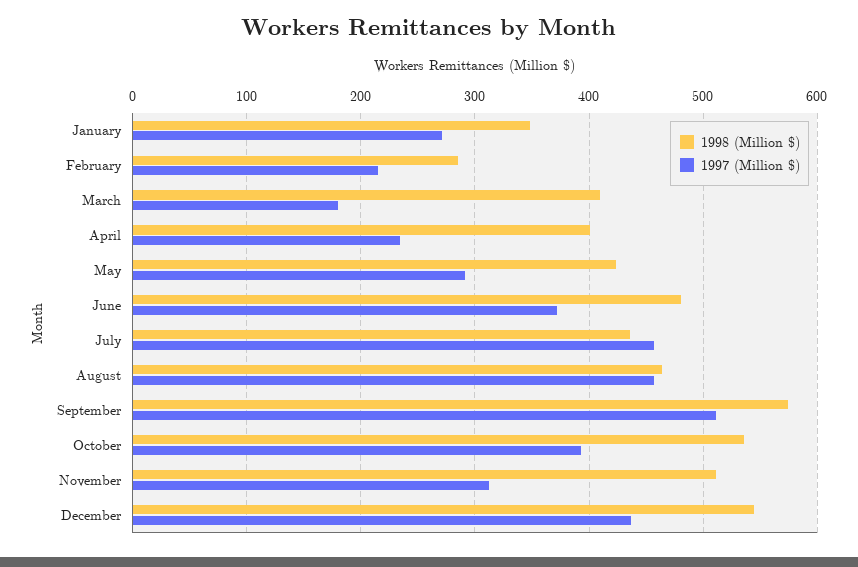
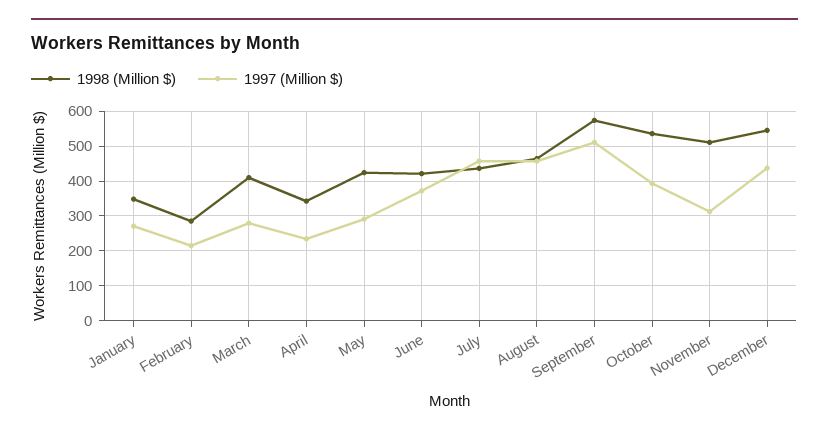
  {
    "1998 (Million $)": {
      "January": 350,
      "February": 290,
      "March": 410,
-     "April": 400,
+     "April": 340,
      "May": 420,
-     "June": 480,
+     "June": 420,
      "July": 440,
      "August": 460,
      "September": 570,
      "October": 540,
      "November": 510,
      "December": 550
    },
    "1997 (Million $)": {
      "January": 270,
      "February": 220,
-     "March": 180,
+     "March": 280,
      "April": 230,
      "May": 290,
      "June": 370,
      "July": 460,
      "August": 460,
      "September": 510,
      "October": 390,
      "November": 310,
      "December": 440
    }
  }

